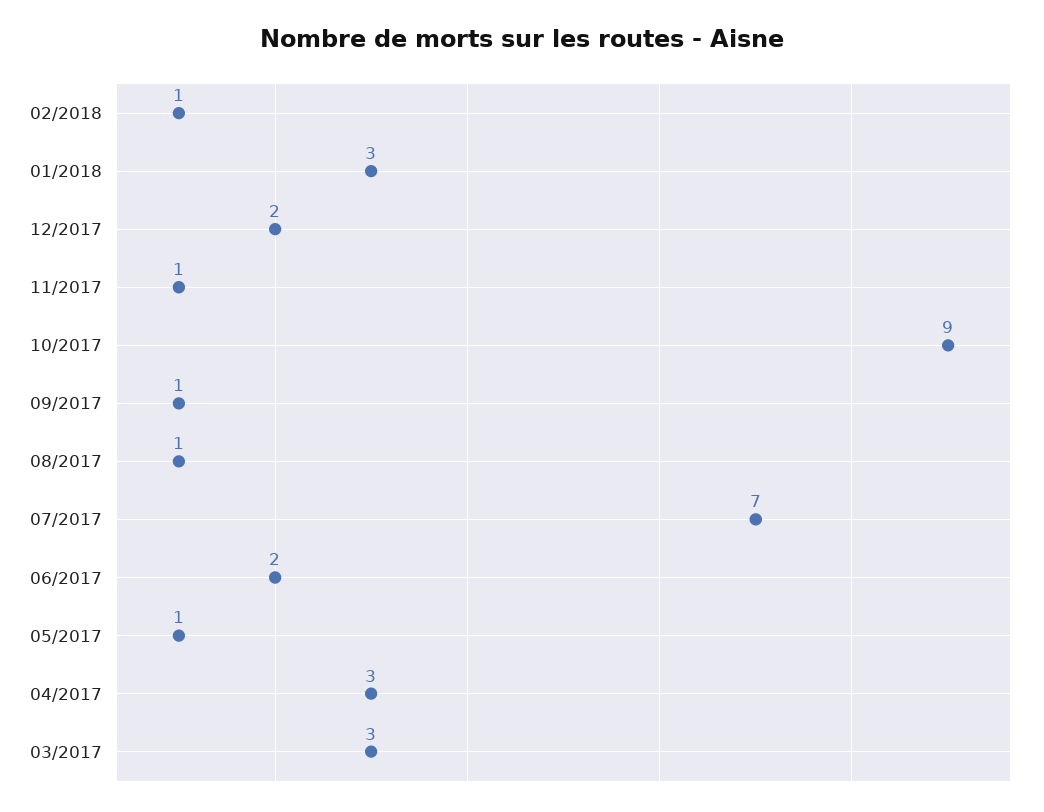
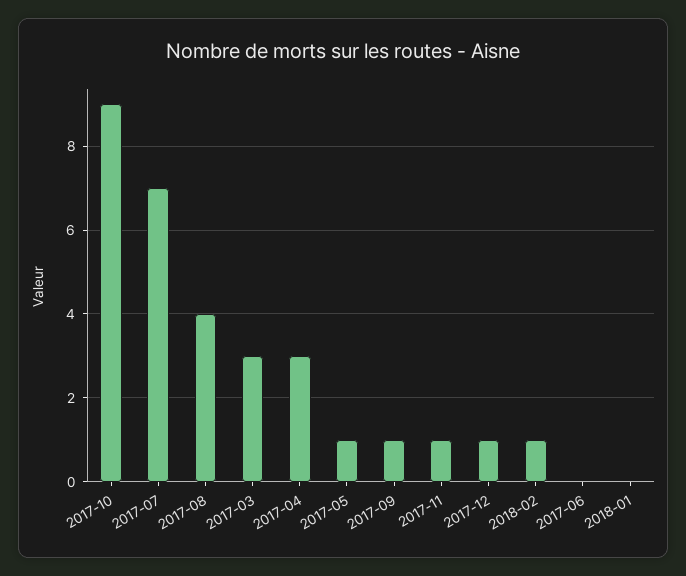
  {
    "02/2018": 1,
-   "01/2018": 3,
+   "01/2018": 0,
-   "12/2017": 2,
+   "12/2017": 1,
    "11/2017": 1,
    "10/2017": 9,
    "09/2017": 1,
-   "08/2017": 1,
+   "08/2017": 4,
    "07/2017": 7,
-   "06/2017": 2,
+   "06/2017": 0,
    "05/2017": 1,
    "04/2017": 3,
    "03/2017": 3
  }

